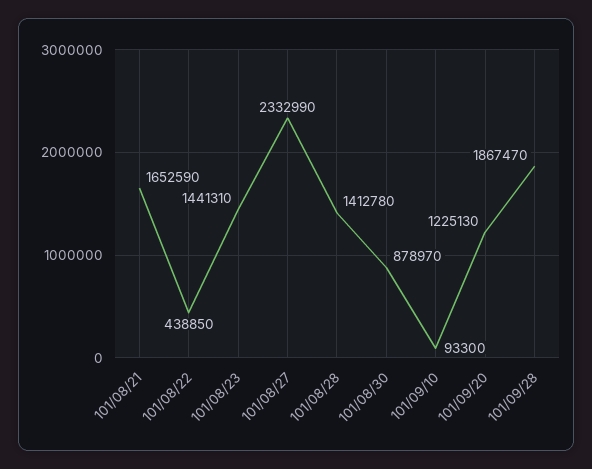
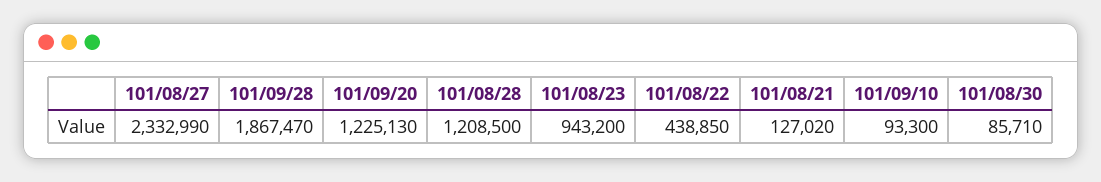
  {
-   "101/08/21": 1652590,
+   "101/08/21": 127020,
    "101/08/22": 438850,
-   "101/08/23": 1441310,
+   "101/08/23": 943200,
    "101/08/27": 2332990,
-   "101/08/28": 1412780,
+   "101/08/28": 1208500,
-   "101/08/30": 878970,
+   "101/08/30": 85710,
    "101/09/10": 93300,
    "101/09/20": 1225130,
    "101/09/28": 1867470
  }

